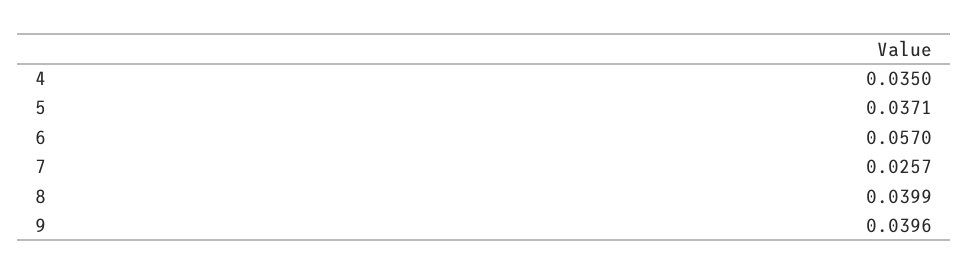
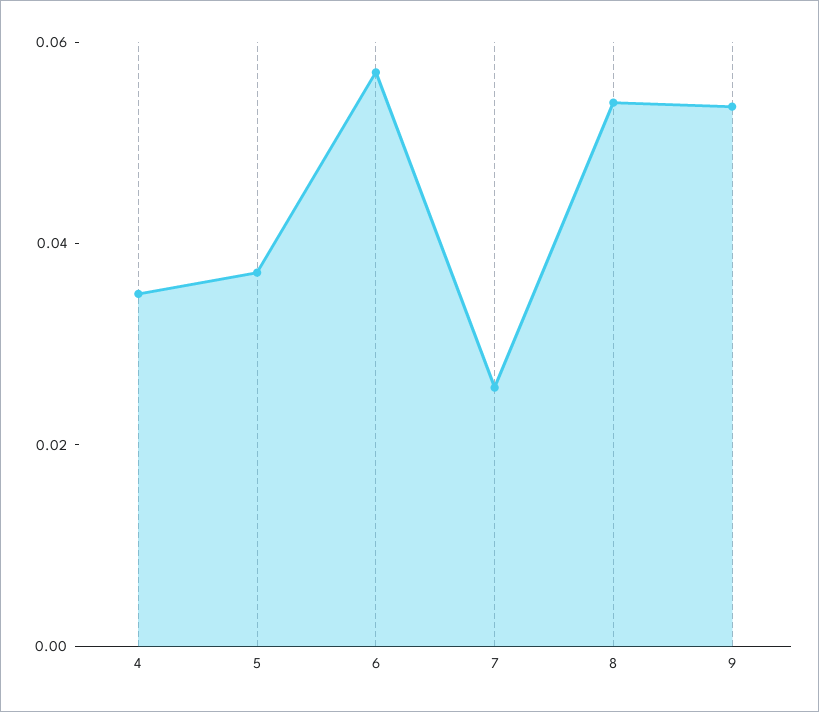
  {
    "4": 0.035,
    "5": 0.0371,
    "6": 0.057,
    "7": 0.0257,
-   "8": 0.0399,
+   "8": 0.055,
-   "9": 0.0396
+   "9": 0.055
  }

